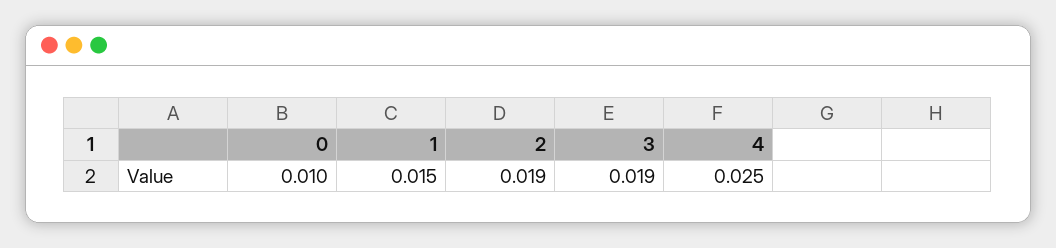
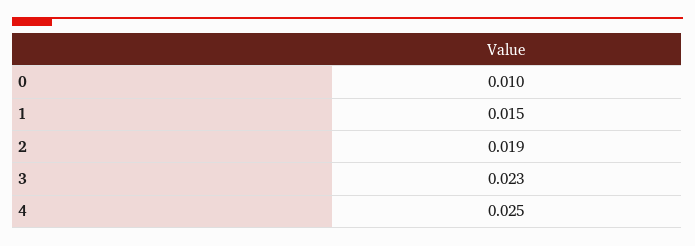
  {
    "0": 0.01,
    "1": 0.015,
    "2": 0.019,
-   "3": 0.019,
+   "3": 0.023,
    "4": 0.025
  }

